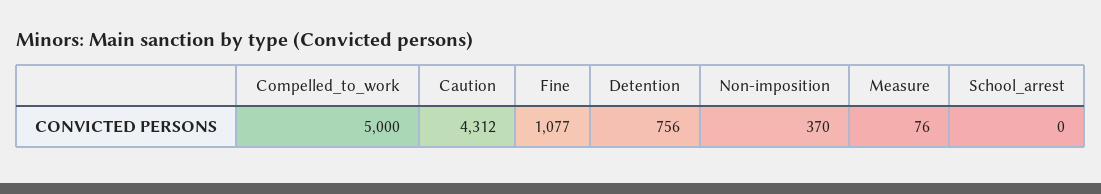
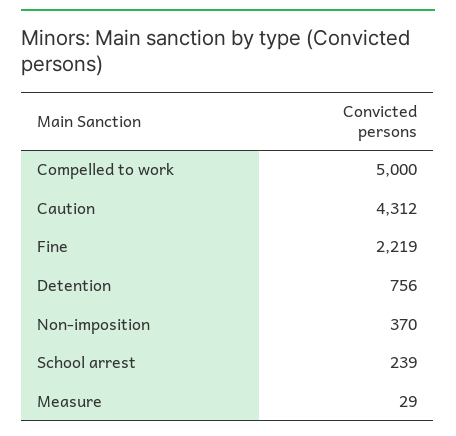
  {
    "Compelled_to_work": 5000,
    "Caution": 4312,
-   "Fine": 1077,
+   "Fine": 2219,
    "Detention": 756,
    "Non-imposition": 370,
-   "Measure": 76,
+   "Measure": 29,
-   "School_arrest": 0
+   "School_arrest": 239
  }

